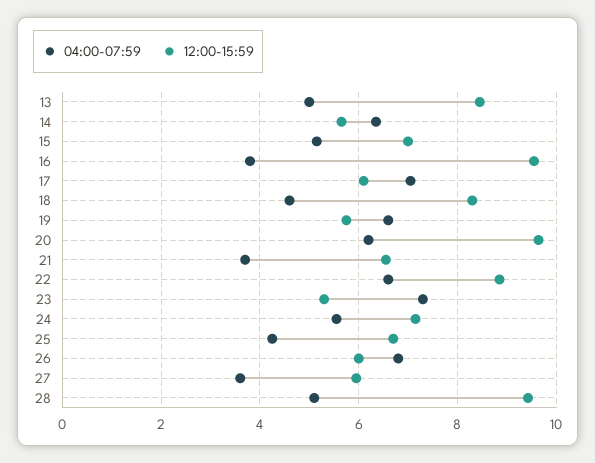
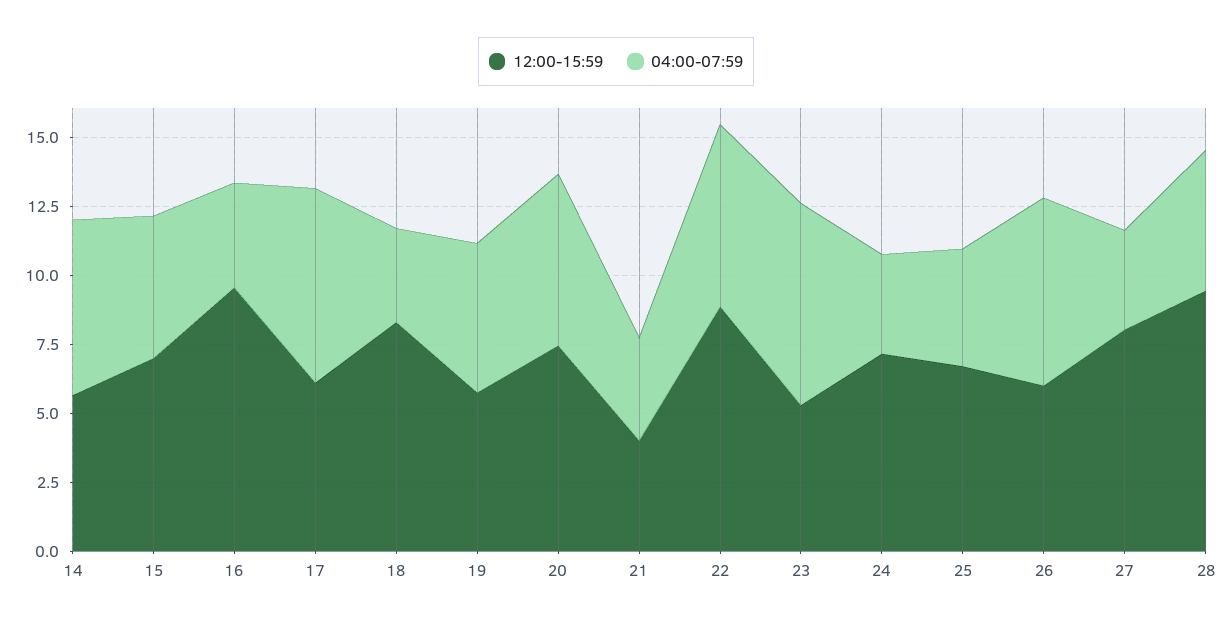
  {
    "04:00-07:59": {
-     "13": 5,
      "14": 6.4,
      "15": 5.2,
      "16": 3.8,
      "17": 7,
-     "18": 4.6,
+     "18": 3.5,
-     "19": 6.6,
+     "19": 5.5,
      "20": 6.2,
      "21": 3.8,
      "22": 6.6,
      "23": 7.4,
-     "24": 5.6,
+     "24": 3.5,
      "25": 4.2,
      "26": 6.8,
      "27": 3.6,
      "28": 5.2
    },
    "12:00-15:59": {
-     "13": 8.4,
      "14": 5.6,
      "15": 7,
      "16": 9.6,
      "17": 6.2,
      "18": 8.4,
      "19": 5.8,
-     "20": 9.6,
+     "20": 7.5,
-     "21": 6.6,
+     "21": 4,
      "22": 8.8,
      "23": 5.4,
      "24": 7.2,
      "25": 6.8,
      "26": 6,
-     "27": 6,
+     "27": 8,
      "28": 9.4
    }
  }

